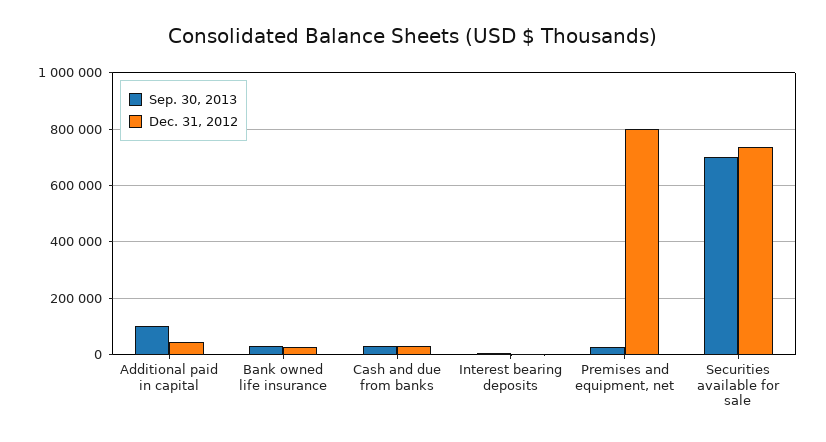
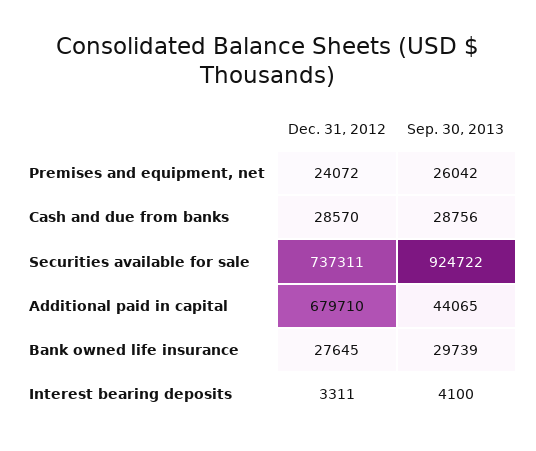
  {
    "Sep. 30, 2013": {
-     "Additional paid in capital": 100000,
+     "Additional paid in capital": 44065,
      "Bank owned life insurance": 29739,
      "Cash and due from banks": 28756,
      "Interest bearing deposits": 4100,
      "Premises and equipment, net": 26042,
-     "Securities available for sale": 700000
+     "Securities available for sale": 924722
    },
    "Dec. 31, 2012": {
-     "Additional paid in capital": 50000,
+     "Additional paid in capital": 679710,
      "Bank owned life insurance": 27645,
      "Cash and due from banks": 28570,
      "Interest bearing deposits": 3311,
-     "Premises and equipment, net": 800000,
+     "Premises and equipment, net": 24072,
      "Securities available for sale": 737311
    }
  }

